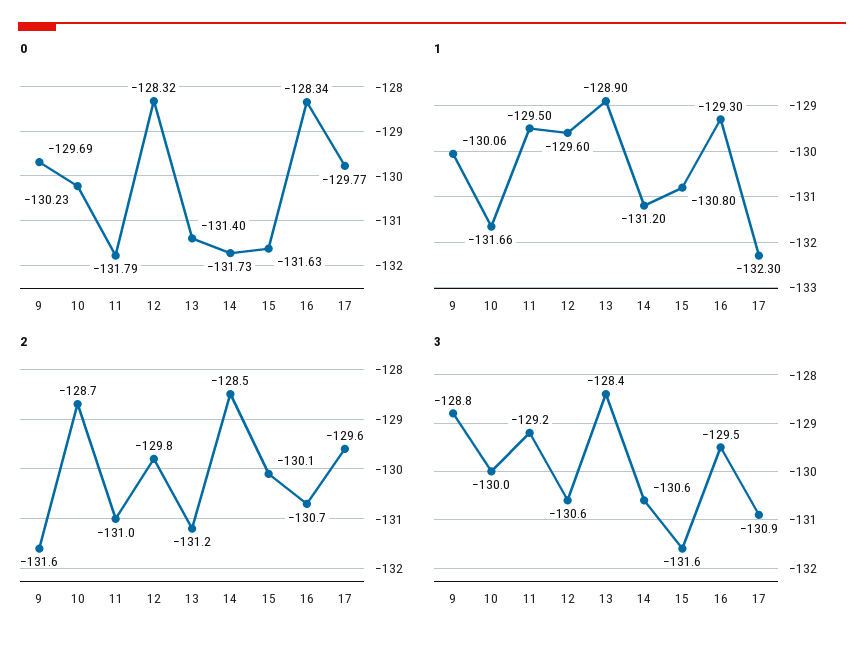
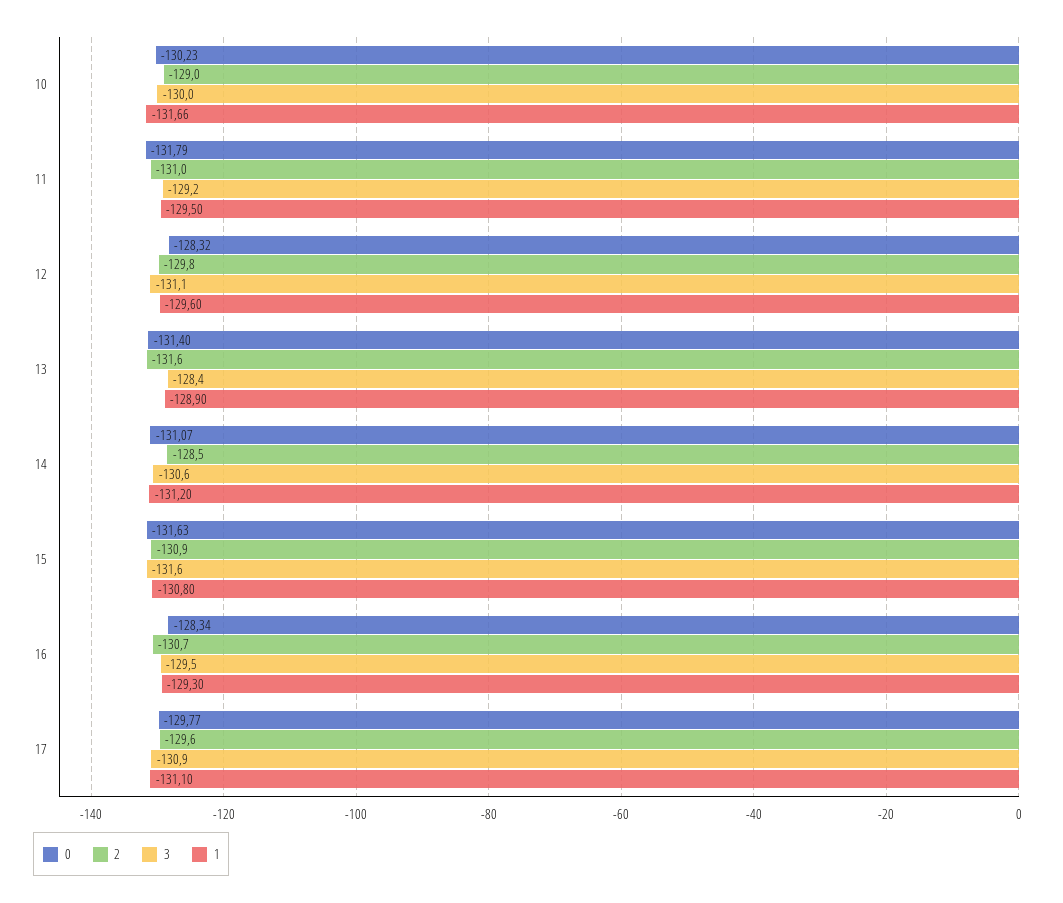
  {
    "0": {
-     "9": -129.69,
      "10": -130.23,
      "11": -131.79,
      "12": -128.32,
      "13": -131.4,
-     "14": -131.73,
+     "14": -131.07,
      "15": -131.63,
      "16": -128.34,
      "17": -129.77
    },
    "1": {
-     "9": -130.06,
      "10": -131.66,
      "11": -129.5,
      "12": -129.6,
      "13": -128.9,
      "14": -131.2,
      "15": -130.8,
      "16": -129.3,
-     "17": -132.3
+     "17": -131.1
    },
    "2": {
-     "9": -131.6,
-     "10": -128.7,
+     "10": -129,
      "11": -131,
      "12": -129.8,
-     "13": -131.2,
+     "13": -131.6,
      "14": -128.5,
-     "15": -130.1,
+     "15": -130.9,
      "16": -130.7,
      "17": -129.6
    },
    "3": {
-     "9": -128.8,
      "10": -130,
      "11": -129.2,
-     "12": -130.6,
+     "12": -131.1,
      "13": -128.4,
      "14": -130.6,
      "15": -131.6,
      "16": -129.5,
      "17": -130.9
    }
  }

